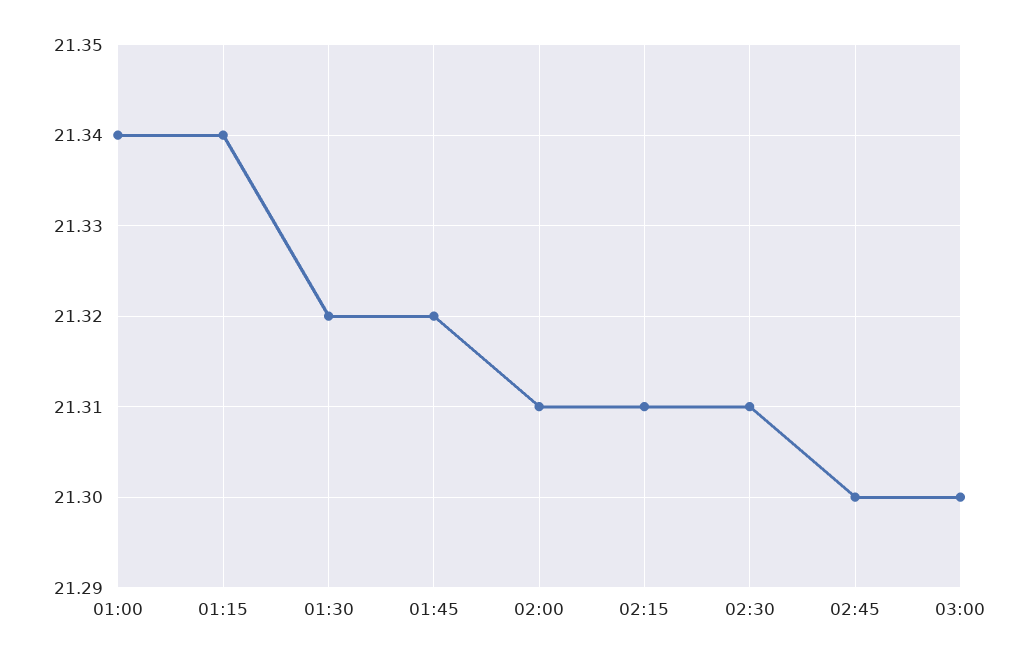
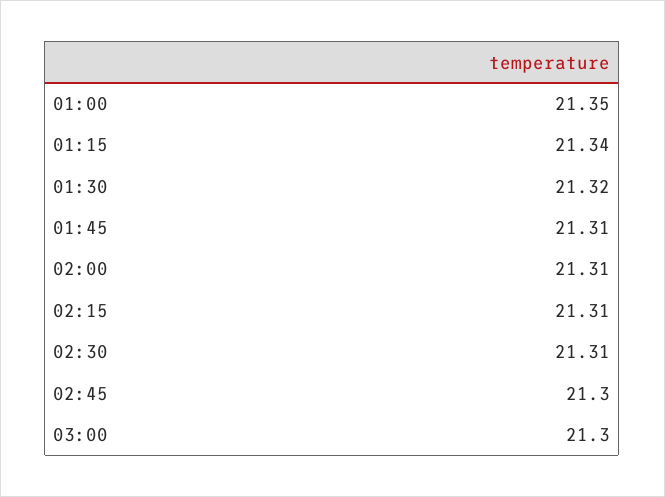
  {
-   "01:00": 21.34,
+   "01:00": 21.35,
    "01:15": 21.34,
    "01:30": 21.32,
-   "01:45": 21.32,
+   "01:45": 21.31,
    "02:00": 21.31,
    "02:15": 21.31,
    "02:30": 21.31,
    "02:45": 21.3,
    "03:00": 21.3
  }

